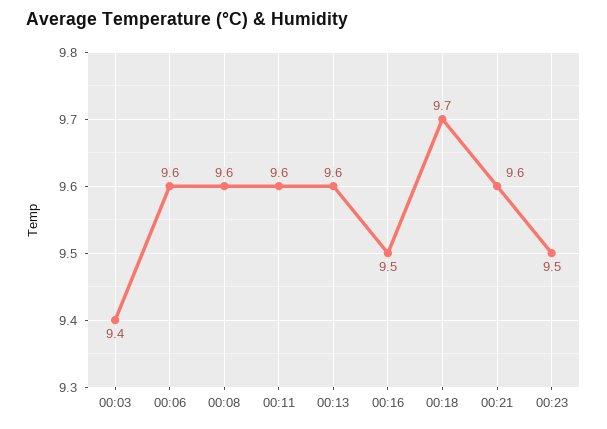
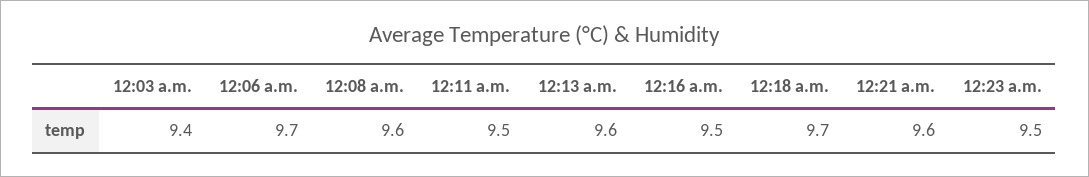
  {
    "00:03": 9.4,
-   "00:06": 9.6,
+   "00:06": 9.7,
    "00:08": 9.6,
-   "00:11": 9.6,
+   "00:11": 9.5,
    "00:13": 9.6,
    "00:16": 9.5,
    "00:18": 9.7,
    "00:21": 9.6,
    "00:23": 9.5
  }

